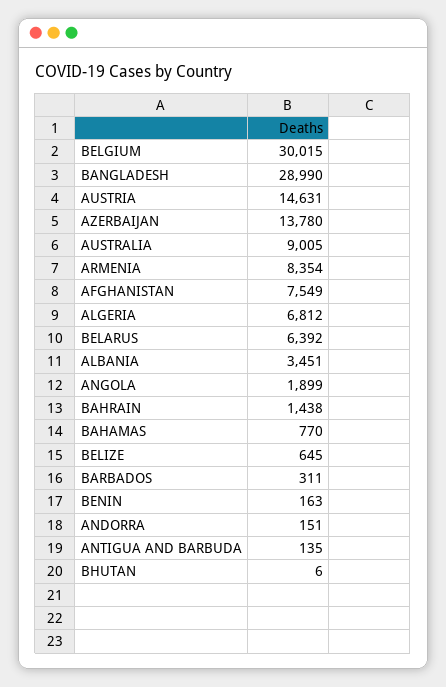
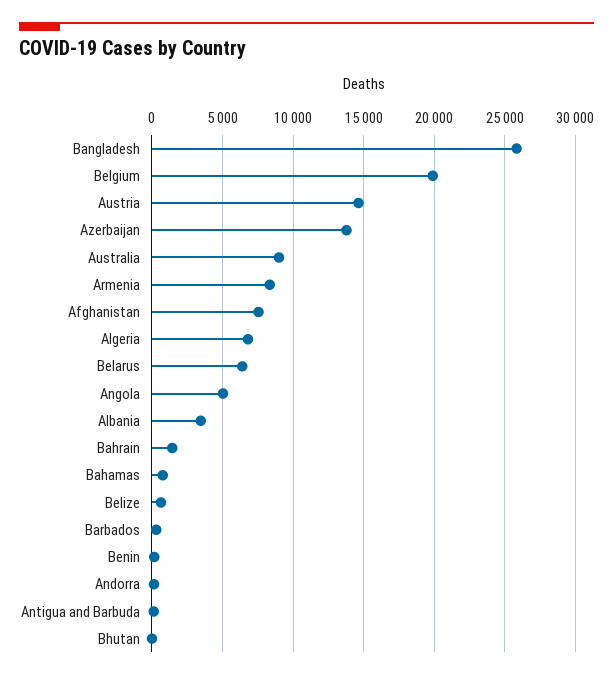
  {
-   "BELGIUM": 30015,
+   "BELGIUM": 20000,
-   "BANGLADESH": 28990,
+   "BANGLADESH": 26000,
    "AUSTRIA": 14631,
    "AZERBAIJAN": 13780,
    "AUSTRALIA": 9005,
    "ARMENIA": 8354,
    "AFGHANISTAN": 7549,
    "ALGERIA": 6812,
    "BELARUS": 6392,
    "ALBANIA": 3451,
-   "ANGOLA": 1899,
+   "ANGOLA": 5000,
    "BAHRAIN": 1438,
    "BAHAMAS": 770,
    "BELIZE": 645,
    "BARBADOS": 311,
    "BENIN": 163,
    "ANDORRA": 151,
    "ANTIGUA AND BARBUDA": 135,
    "BHUTAN": 6
  }

